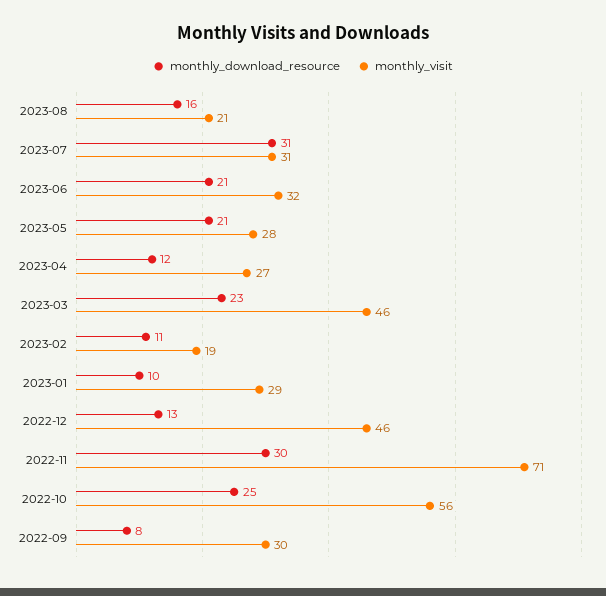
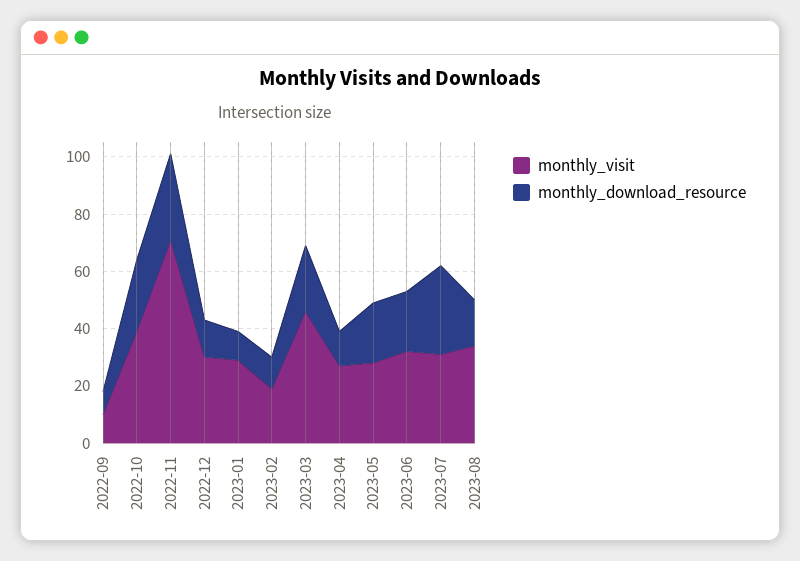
  {
    "monthly_download_resource": {
      "2023-08": 16,
      "2023-07": 31,
      "2023-06": 21,
      "2023-05": 21,
      "2023-04": 12,
      "2023-03": 23,
      "2023-02": 11,
      "2023-01": 10,
      "2022-12": 13,
      "2022-11": 30,
      "2022-10": 25,
      "2022-09": 8
    },
    "monthly_visit": {
-     "2023-08": 21,
+     "2023-08": 35,
      "2023-07": 31,
      "2023-06": 32,
      "2023-05": 28,
      "2023-04": 27,
      "2023-03": 46,
      "2023-02": 19,
      "2023-01": 29,
-     "2022-12": 46,
+     "2022-12": 30,
      "2022-11": 71,
-     "2022-10": 56,
+     "2022-10": 40,
-     "2022-09": 30
+     "2022-09": 10
    }
  }

